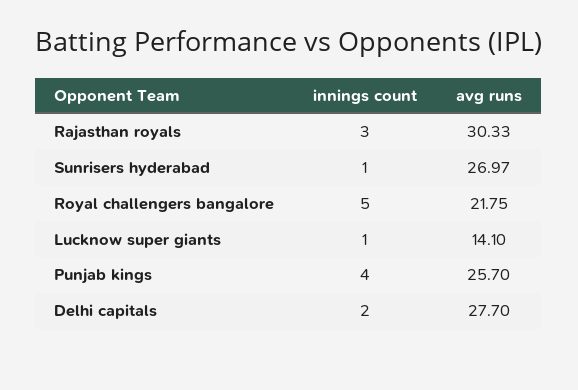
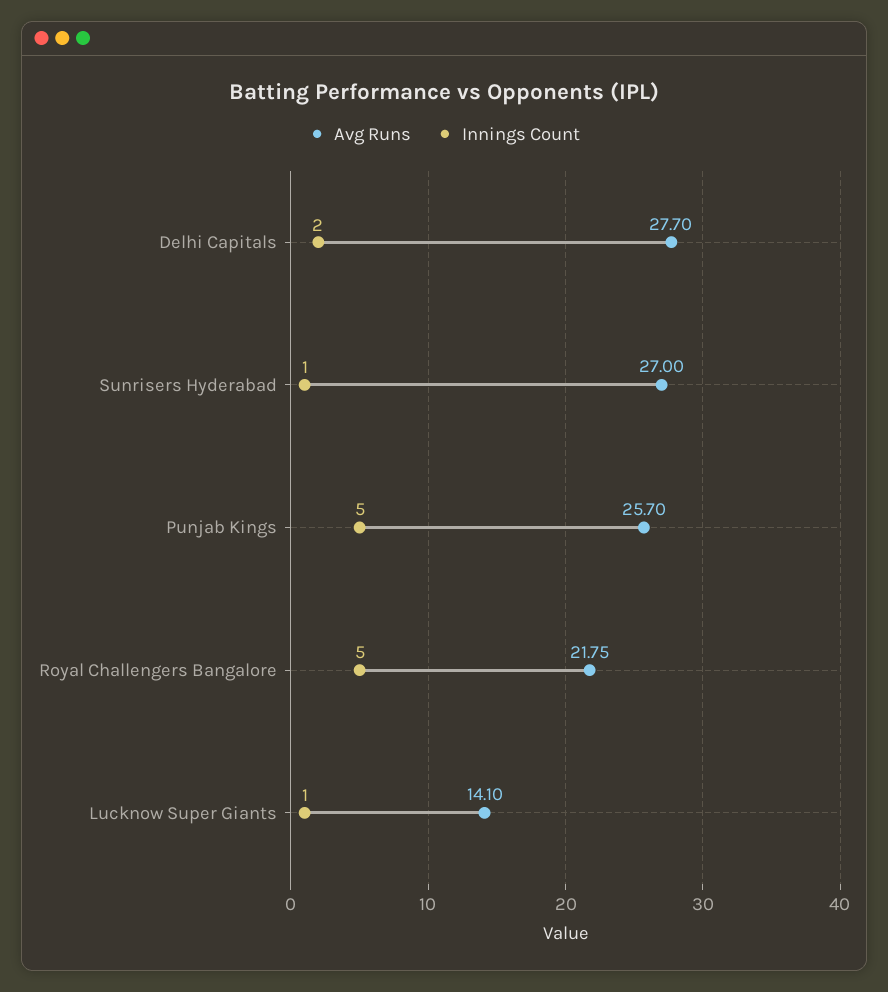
  {
    "innings count": {
-     "Rajasthan royals": 3,
      "Sunrisers hyderabad": 1,
      "Royal challengers bangalore": 5,
      "Lucknow super giants": 1,
-     "Punjab kings": 4,
+     "Punjab kings": 5,
      "Delhi capitals": 2
    },
    "avg runs": {
-     "Rajasthan royals": 30.33,
-     "Sunrisers hyderabad": 26.97,
+     "Sunrisers hyderabad": 27,
      "Royal challengers bangalore": 21.75,
      "Lucknow super giants": 14.1,
      "Punjab kings": 25.7,
      "Delhi capitals": 27.7
    }
  }

